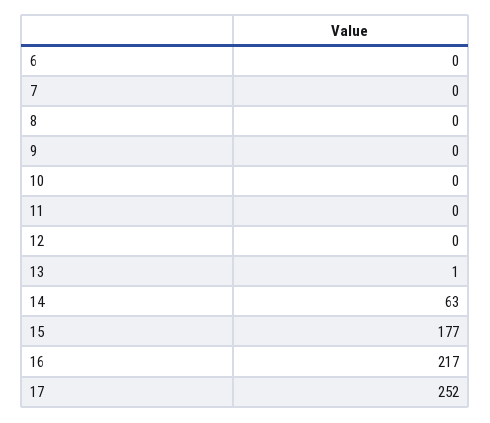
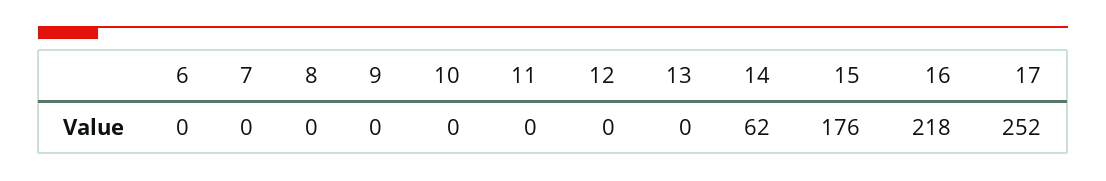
  {
    "6": 0,
    "7": 0,
    "8": 0,
    "9": 0,
    "10": 0,
    "11": 0,
    "12": 0,
-   "13": 1,
+   "13": 0,
-   "14": 63,
+   "14": 62,
-   "15": 177,
+   "15": 176,
-   "16": 217,
+   "16": 218,
    "17": 252
  }

